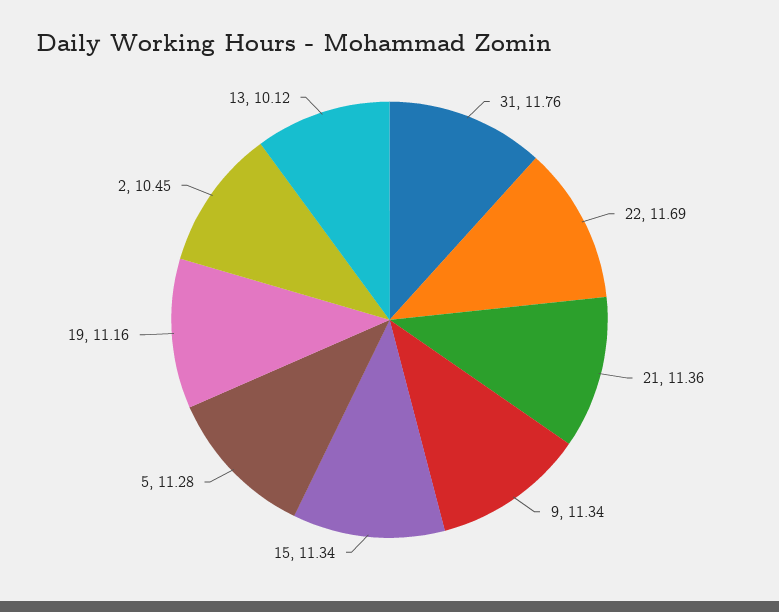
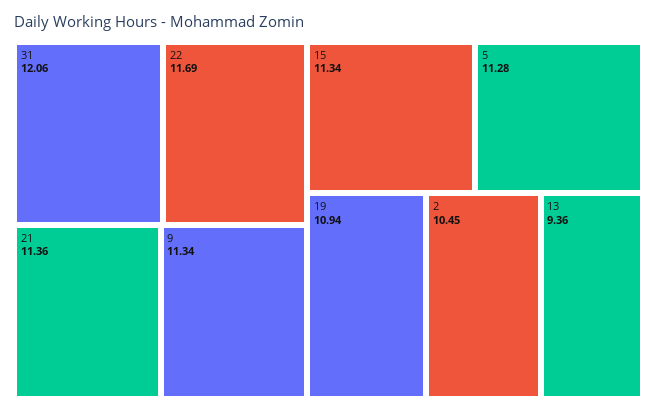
  {
-   "31": 11.76,
+   "31": 12.06,
    "22": 11.69,
    "21": 11.36,
    "9": 11.34,
    "15": 11.34,
    "5": 11.28,
-   "19": 11.16,
+   "19": 10.94,
    "2": 10.45,
-   "13": 10.12
+   "13": 9.36
  }

